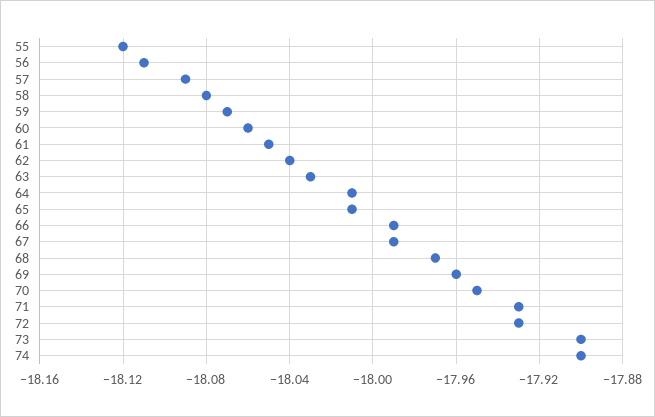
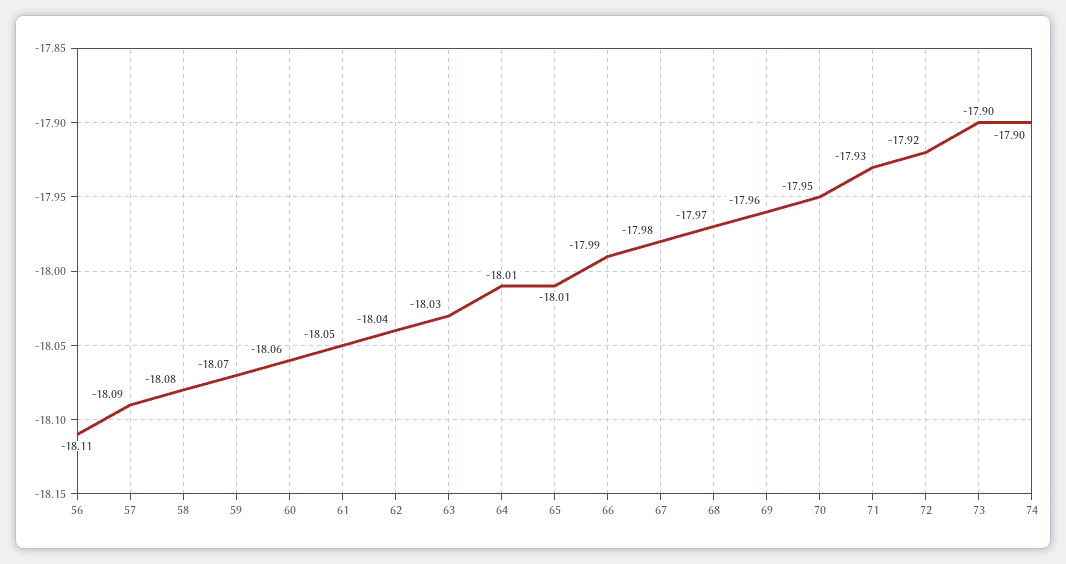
  {
-   "55": -18.12,
    "56": -18.11,
    "57": -18.09,
    "58": -18.08,
    "59": -18.07,
    "60": -18.06,
    "61": -18.05,
    "62": -18.04,
    "63": -18.03,
    "64": -18.01,
    "65": -18.01,
    "66": -17.99,
-   "67": -17.99,
+   "67": -17.98,
    "68": -17.97,
    "69": -17.96,
    "70": -17.95,
    "71": -17.93,
-   "72": -17.93,
+   "72": -17.92,
    "73": -17.9,
    "74": -17.9
  }

